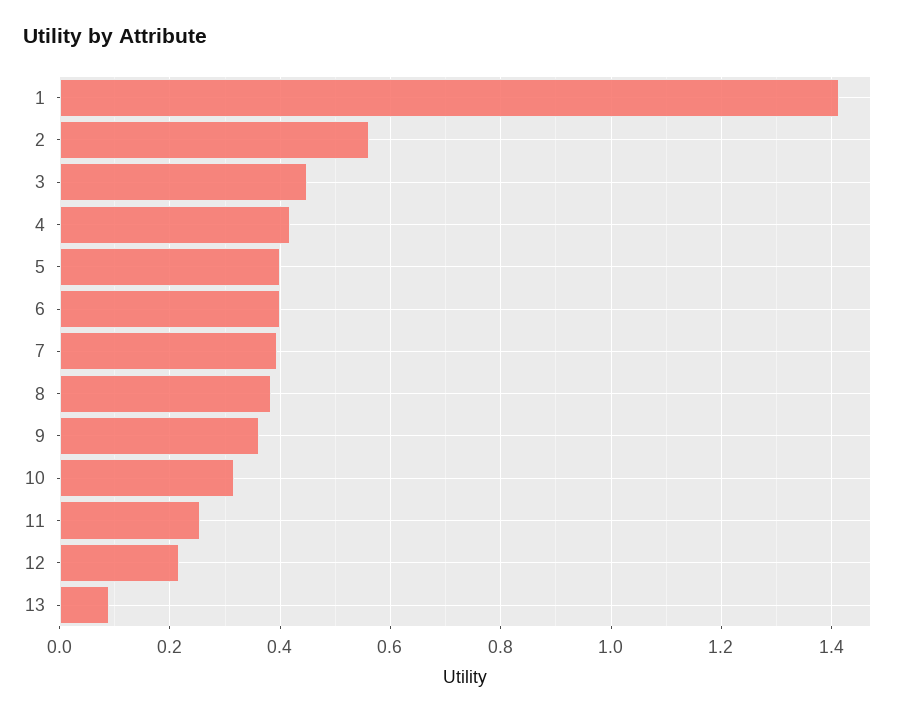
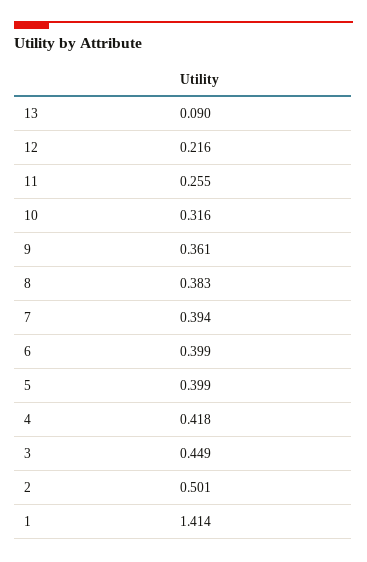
  {
    "1": 1.414,
-   "2": 0.56,
+   "2": 0.501,
    "3": 0.449,
    "4": 0.418,
    "5": 0.399,
    "6": 0.399,
    "7": 0.394,
    "8": 0.383,
    "9": 0.361,
    "10": 0.316,
    "11": 0.255,
    "12": 0.216,
    "13": 0.09
  }

